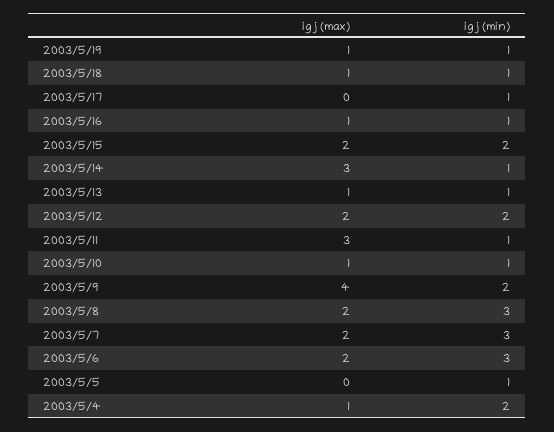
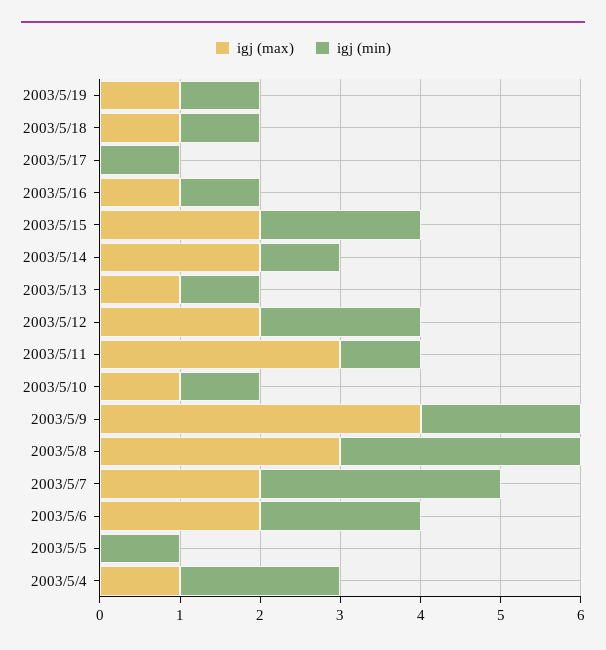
  {
    "igj (max)": {
      "2003/5/19": 1,
      "2003/5/18": 1,
      "2003/5/17": 0,
      "2003/5/16": 1,
      "2003/5/15": 2,
-     "2003/5/14": 3,
+     "2003/5/14": 2,
      "2003/5/13": 1,
      "2003/5/12": 2,
      "2003/5/11": 3,
      "2003/5/10": 1,
      "2003/5/9": 4,
-     "2003/5/8": 2,
+     "2003/5/8": 3,
      "2003/5/7": 2,
      "2003/5/6": 2,
      "2003/5/5": 0,
      "2003/5/4": 1
    },
    "igj (min)": {
      "2003/5/19": 1,
      "2003/5/18": 1,
      "2003/5/17": 1,
      "2003/5/16": 1,
      "2003/5/15": 2,
      "2003/5/14": 1,
      "2003/5/13": 1,
      "2003/5/12": 2,
      "2003/5/11": 1,
      "2003/5/10": 1,
      "2003/5/9": 2,
      "2003/5/8": 3,
      "2003/5/7": 3,
-     "2003/5/6": 3,
+     "2003/5/6": 2,
      "2003/5/5": 1,
      "2003/5/4": 2
    }
  }

